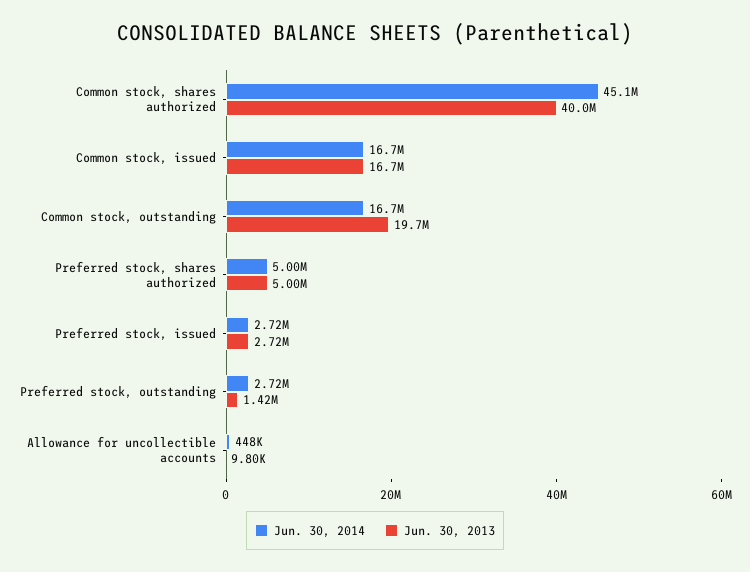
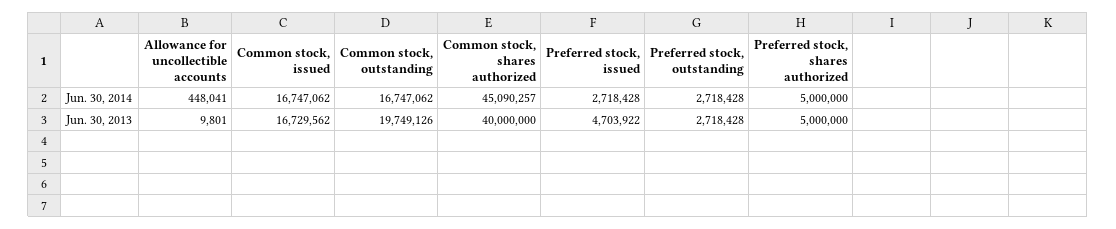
  {
    "Jun. 30, 2014": {
      "Common stock, shares authorized": 45090257,
      "Common stock, issued": 16747062,
      "Common stock, outstanding": 16747062,
      "Preferred stock, shares authorized": 5000000,
      "Preferred stock, issued": 2718428,
      "Preferred stock, outstanding": 2718428,
      "Allowance for uncollectible accounts": 448041
    },
    "Jun. 30, 2013": {
      "Common stock, shares authorized": 40000000,
      "Common stock, issued": 16729562,
      "Common stock, outstanding": 19749126,
      "Preferred stock, shares authorized": 5000000,
-     "Preferred stock, issued": 2720000,
+     "Preferred stock, issued": 4703922,
-     "Preferred stock, outstanding": 1420000,
+     "Preferred stock, outstanding": 2718428,
      "Allowance for uncollectible accounts": 9801
    }
  }

